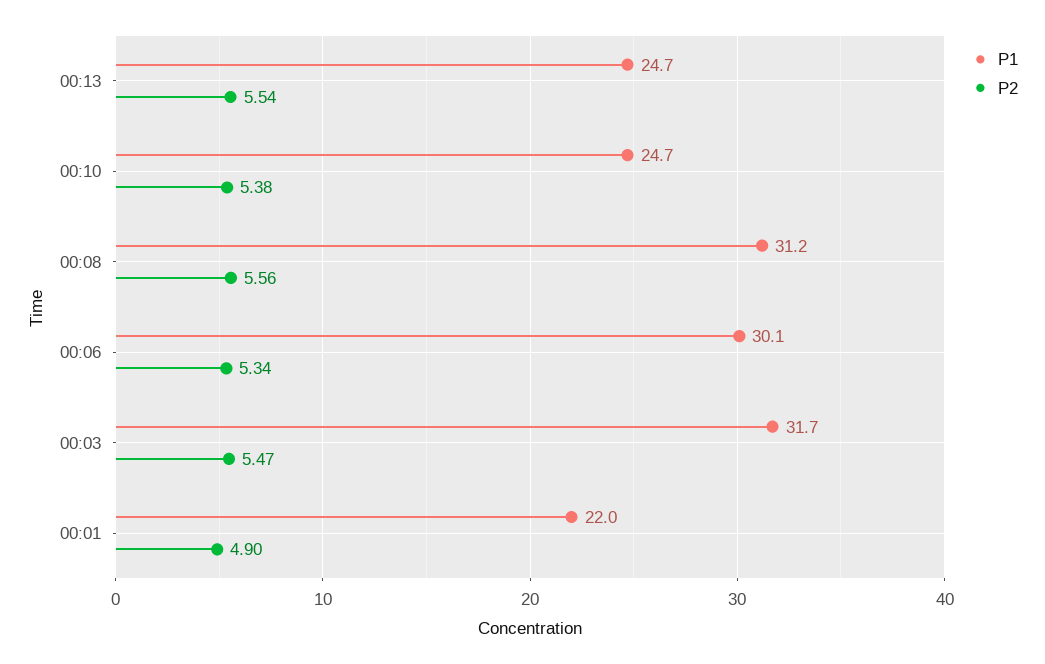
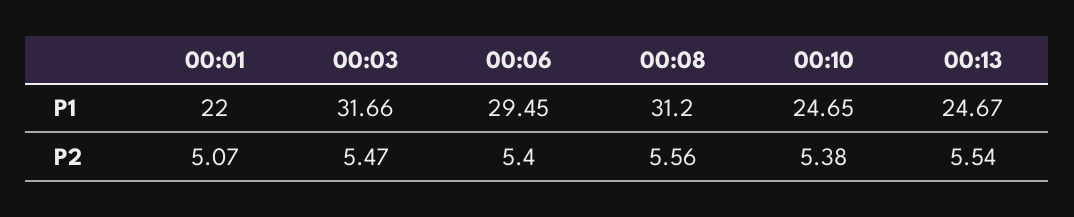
  {
    "P1": {
      "00:13": 24.67,
      "00:10": 24.65,
      "00:08": 31.2,
-     "00:06": 30.1,
+     "00:06": 29.45,
      "00:03": 31.66,
      "00:01": 22
    },
    "P2": {
      "00:13": 5.54,
      "00:10": 5.38,
      "00:08": 5.56,
-     "00:06": 5.34,
+     "00:06": 5.4,
      "00:03": 5.47,
-     "00:01": 4.9
+     "00:01": 5.07
    }
  }

